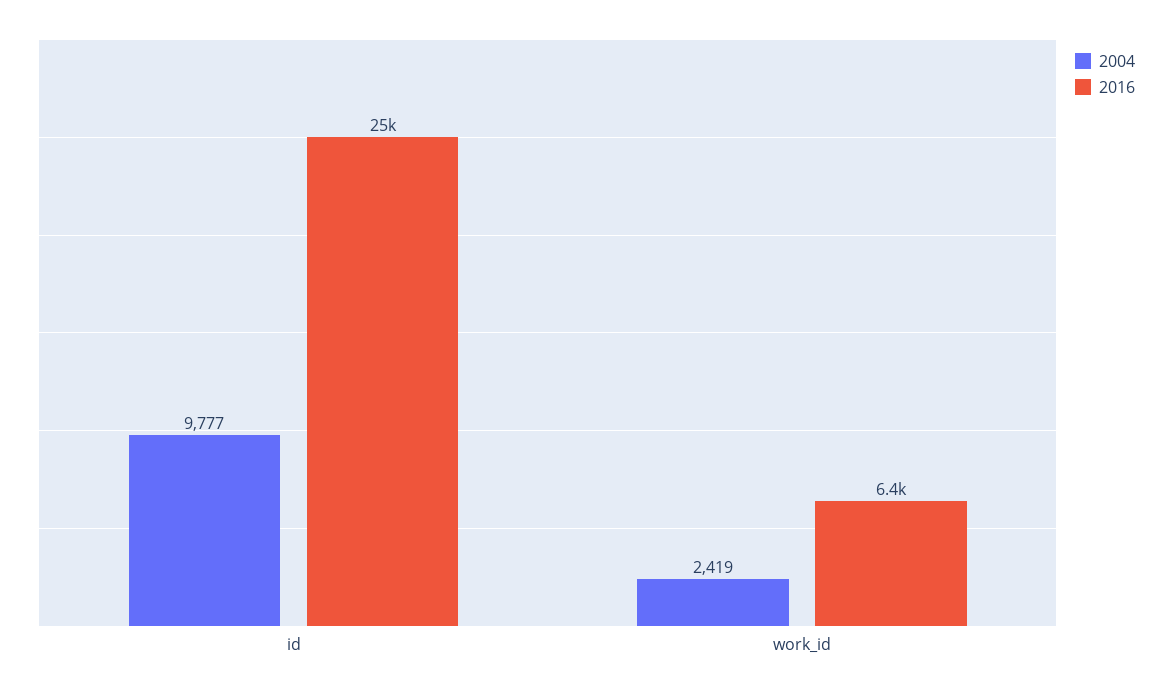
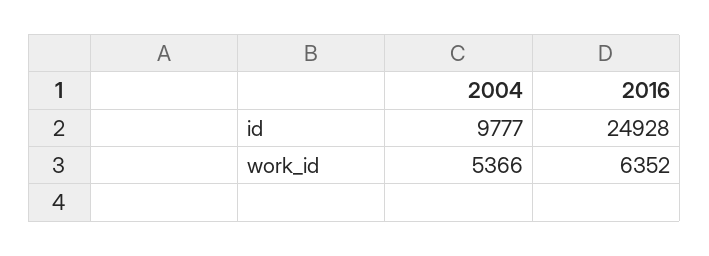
  {
    "2004": {
      "id": 9777,
-     "work_id": 2419
+     "work_id": 5366
    },
    "2016": {
      "id": 24928,
      "work_id": 6352
    }
  }

